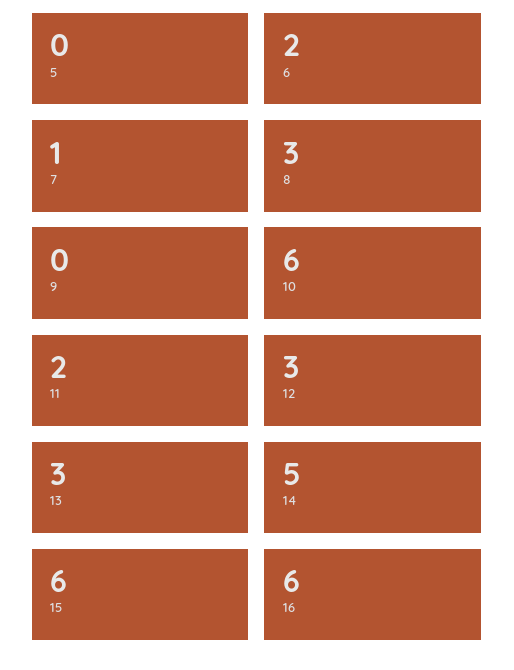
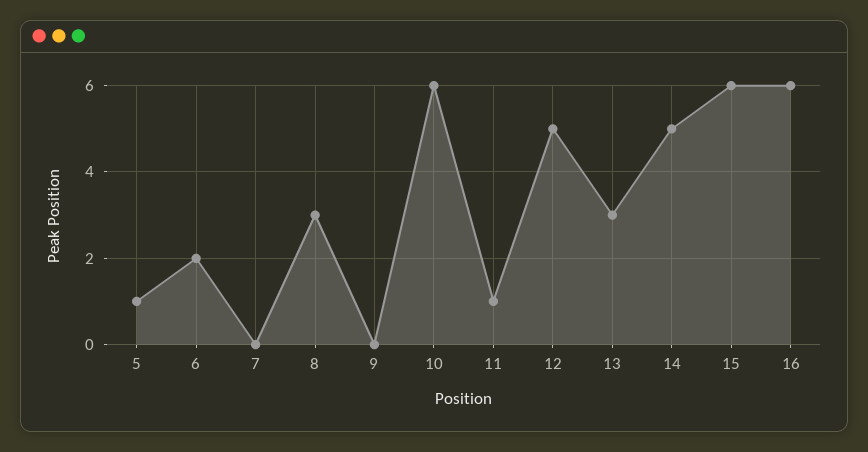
  {
-   "5": 0,
+   "5": 1,
    "6": 2,
-   "7": 1,
+   "7": 0,
    "8": 3,
    "9": 0,
    "10": 6,
-   "11": 2,
+   "11": 1,
-   "12": 3,
+   "12": 5,
    "13": 3,
    "14": 5,
    "15": 6,
    "16": 6
  }

